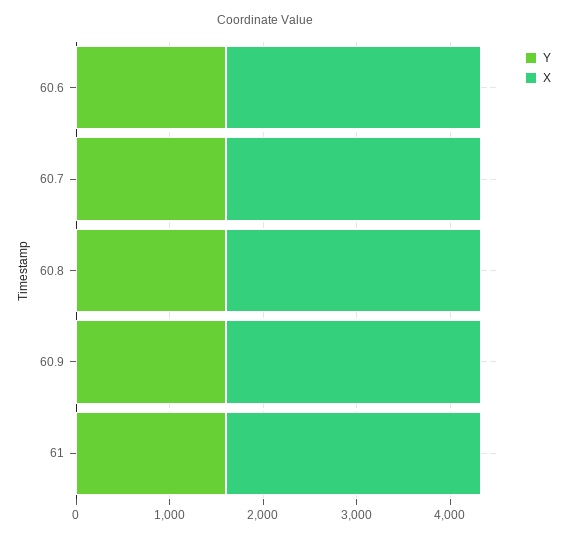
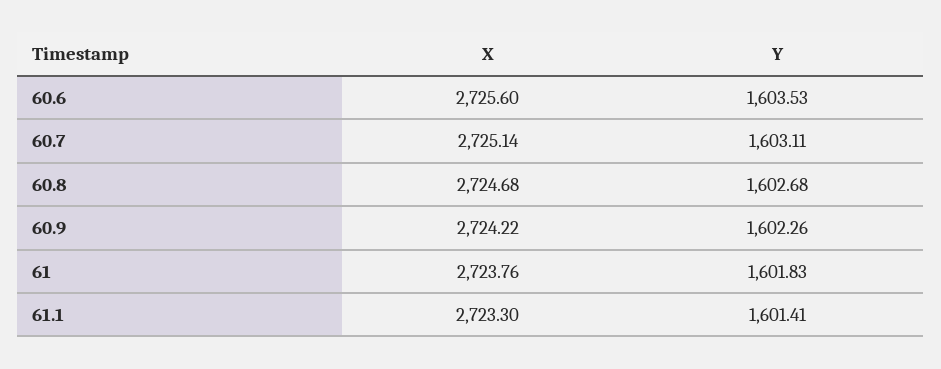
  {
    "Y": {
      "60.6": 1603.53,
      "60.7": 1603.11,
      "60.8": 1602.68,
      "60.9": 1602.26,
-     "61": 1601.83
+     "61": 1601.83,
+     "61.1": 1601.41
    },
    "X": {
      "60.6": 2725.6,
      "60.7": 2725.14,
      "60.8": 2724.68,
      "60.9": 2724.22,
-     "61": 2723.76
+     "61": 2723.76,
+     "61.1": 2723.3
    }
  }

